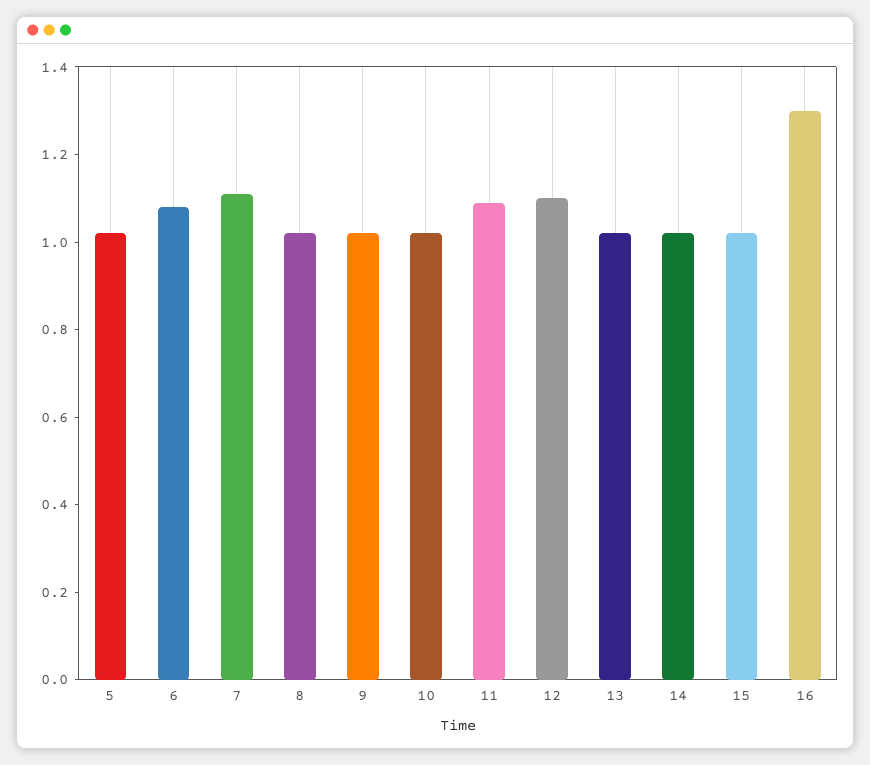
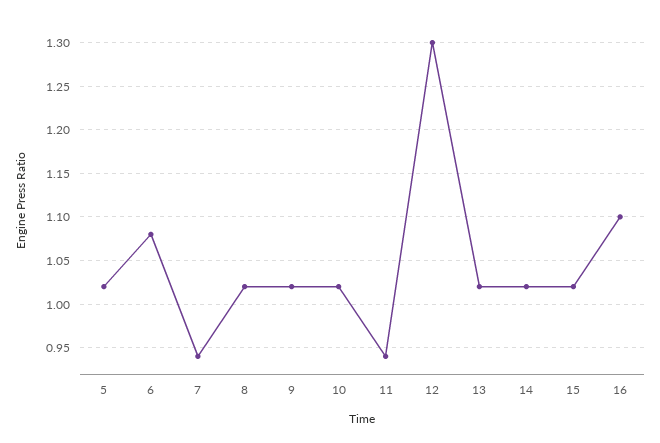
  {
    "5": 1.02,
    "6": 1.08,
-   "7": 1.1,
+   "7": 0.94,
    "8": 1.02,
    "9": 1.02,
    "10": 1.02,
-   "11": 1.1,
+   "11": 0.94,
-   "12": 1.1,
+   "12": 1.3,
    "13": 1.02,
    "14": 1.02,
    "15": 1.02,
-   "16": 1.3
+   "16": 1.1
  }

